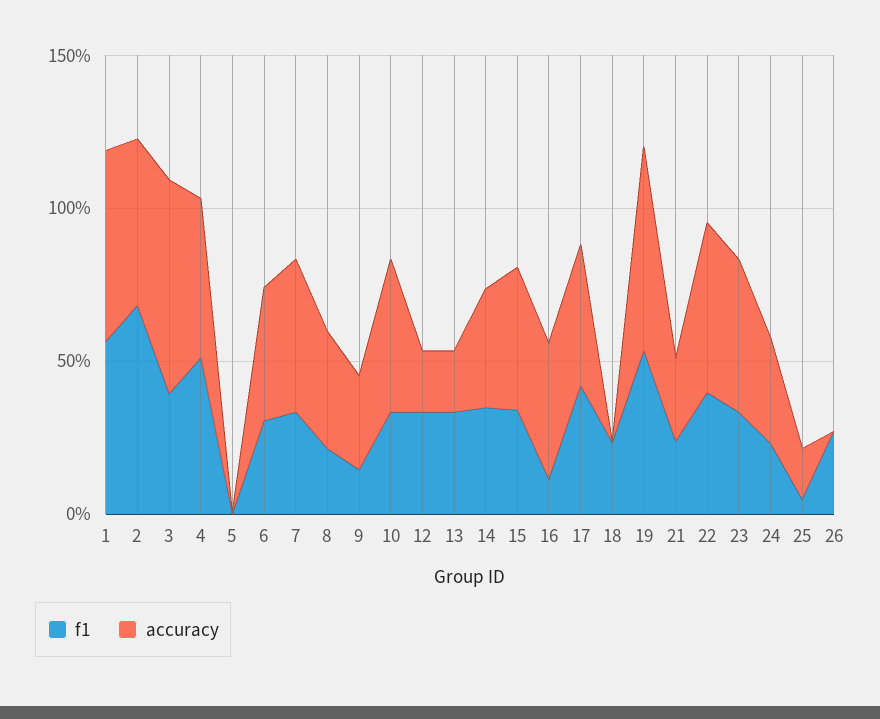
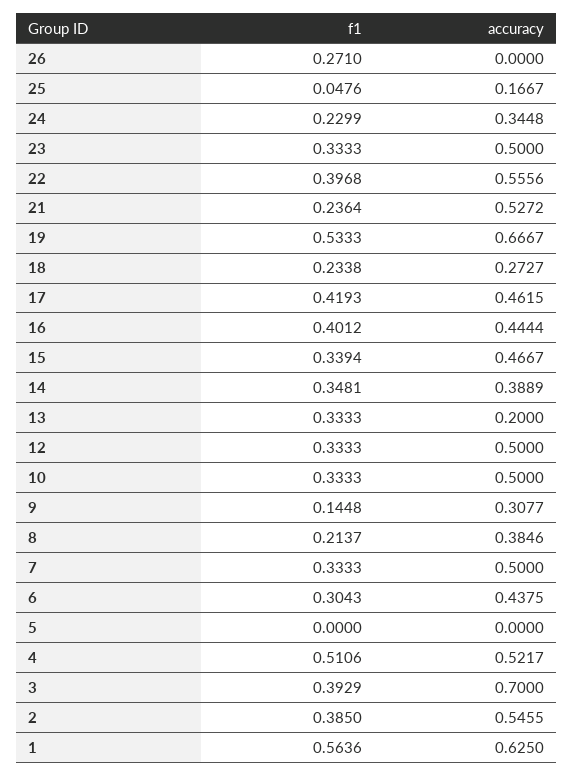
  {
    "f1": {
      "1": 0.5636,
-     "2": 0.7,
+     "2": 0.385,
      "3": 0.3929,
      "4": 0.5106,
      "5": 0,
      "6": 0.3043,
      "7": 0.3333,
      "8": 0.2137,
      "9": 0.1448,
      "10": 0.3333,
      "12": 0.3333,
      "13": 0.3333,
      "14": 0.3481,
      "15": 0.3394,
-     "16": 0.1,
+     "16": 0.4012,
      "17": 0.4193,
      "18": 0.2338,
      "19": 0.5333,
      "21": 0.2364,
      "22": 0.3968,
      "23": 0.3333,
      "24": 0.2299,
      "25": 0.0476,
      "26": 0.271
    },
    "accuracy": {
      "1": 0.625,
      "2": 0.5455,
      "3": 0.7,
      "4": 0.5217,
      "5": 0,
      "6": 0.4375,
      "7": 0.5,
      "8": 0.3846,
      "9": 0.3077,
      "10": 0.5,
-     "12": 0.2,
+     "12": 0.5,
      "13": 0.2,
      "14": 0.3889,
      "15": 0.4667,
      "16": 0.4444,
      "17": 0.4615,
-     "18": 0,
+     "18": 0.2727,
      "19": 0.6667,
-     "21": 0.3,
+     "21": 0.5272,
      "22": 0.5556,
      "23": 0.5,
      "24": 0.3448,
      "25": 0.1667,
      "26": 0
    }
  }

